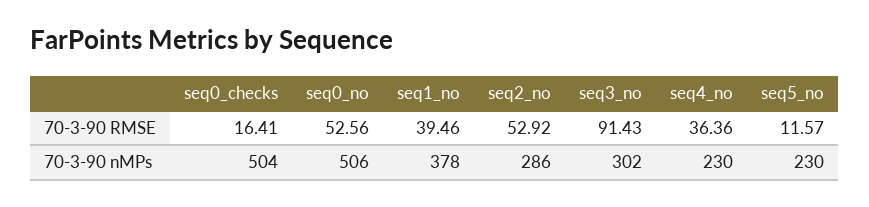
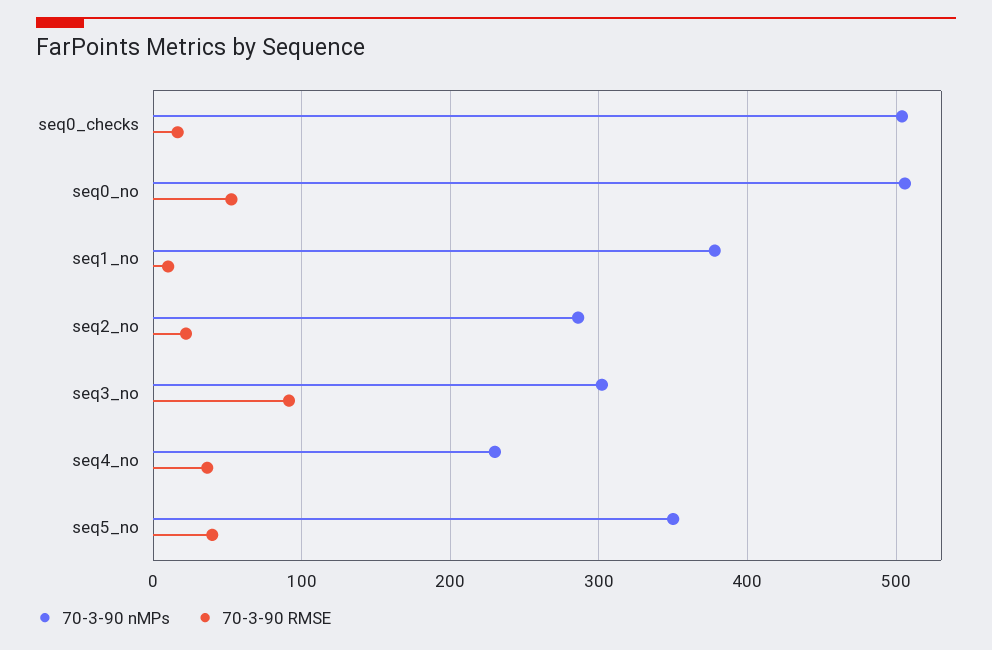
  {
    "70-3-90 RMSE": {
      "seq0_checks": 16.41,
      "seq0_no": 52.56,
-     "seq1_no": 39.46,
+     "seq1_no": 10,
-     "seq2_no": 52.92,
+     "seq2_no": 20,
      "seq3_no": 91.43,
      "seq4_no": 36.36,
-     "seq5_no": 11.57
+     "seq5_no": 40
    },
    "70-3-90 nMPs": {
      "seq0_checks": 504,
      "seq0_no": 506,
      "seq1_no": 378,
      "seq2_no": 286,
      "seq3_no": 302,
      "seq4_no": 230,
-     "seq5_no": 230
+     "seq5_no": 350
    }
  }

